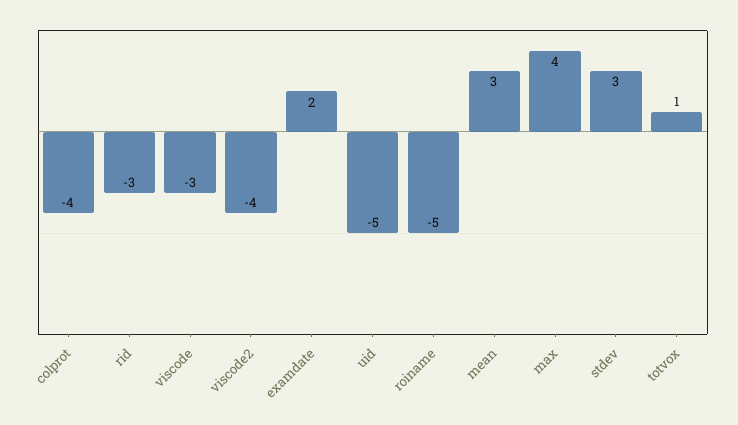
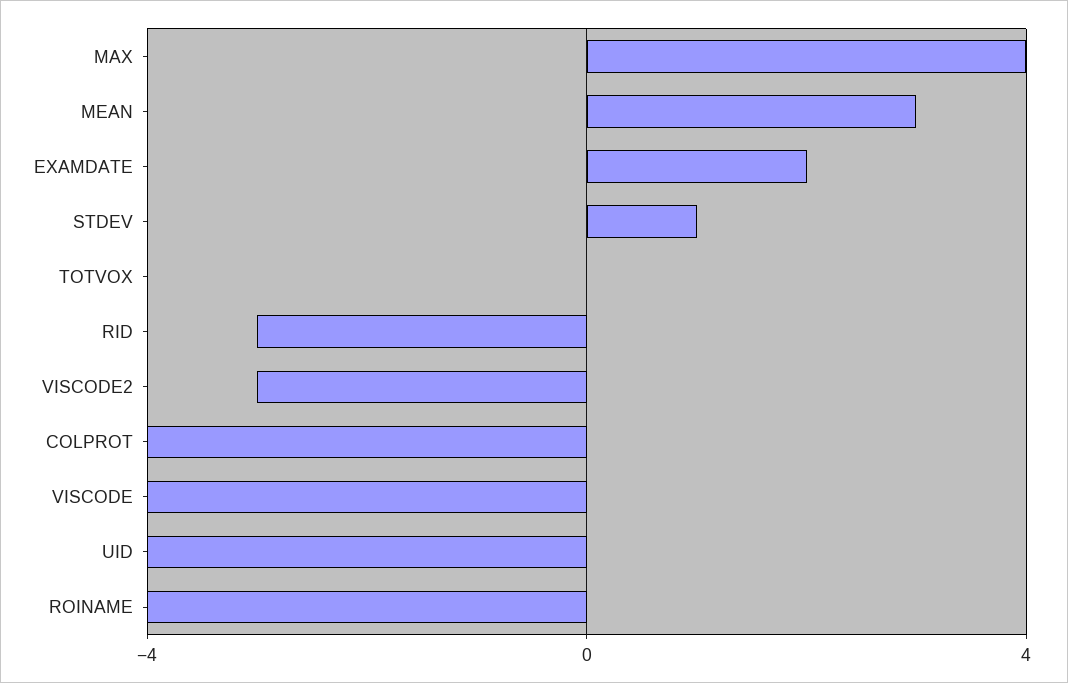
  {
    "colprot": -4,
    "rid": -3,
-   "viscode": -3,
+   "viscode": -4,
-   "viscode2": -4,
+   "viscode2": -3,
    "examdate": 2,
-   "uid": -5,
+   "uid": -4,
-   "roiname": -5,
+   "roiname": -4,
    "mean": 3,
    "max": 4,
-   "stdev": 3,
+   "stdev": 1,
-   "totvox": 1
+   "totvox": 0
  }

